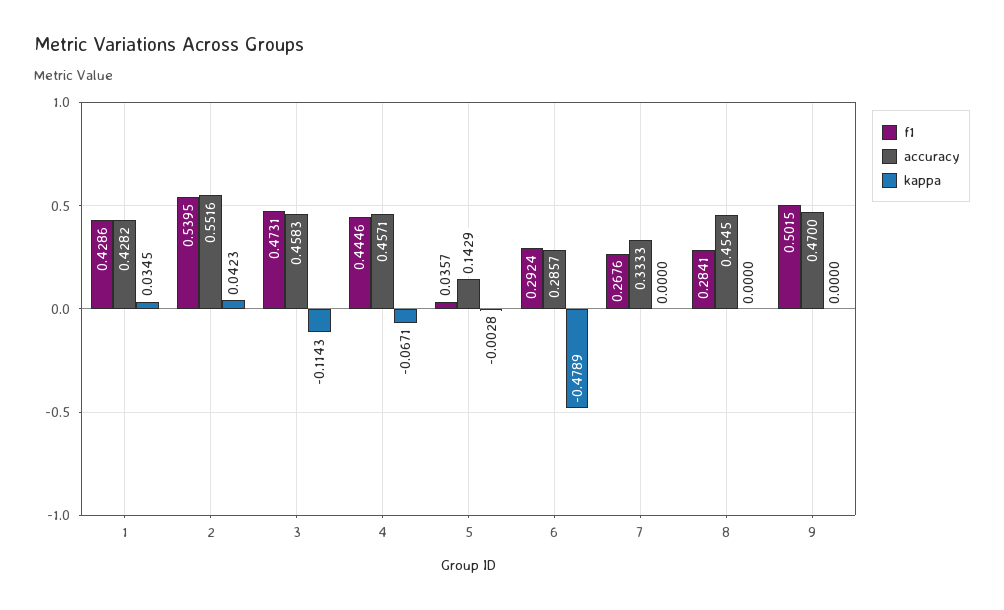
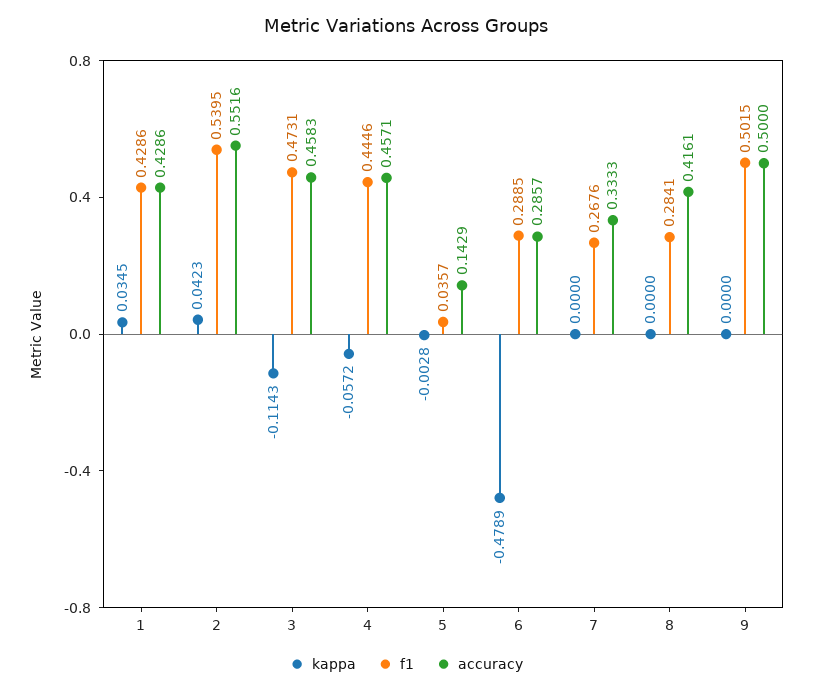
  {
    "f1": {
      "1": 0.4286,
      "2": 0.5395,
      "3": 0.4731,
      "4": 0.4446,
      "5": 0.0357,
-     "6": 0.2924,
+     "6": 0.2885,
      "7": 0.2676,
      "8": 0.2841,
      "9": 0.5015
    },
    "accuracy": {
-     "1": 0.4282,
+     "1": 0.4286,
      "2": 0.5516,
      "3": 0.4583,
      "4": 0.4571,
      "5": 0.1429,
      "6": 0.2857,
      "7": 0.3333,
-     "8": 0.4545,
+     "8": 0.4161,
-     "9": 0.47
+     "9": 0.5
    },
    "kappa": {
      "1": 0.0345,
      "2": 0.0423,
      "3": -0.1143,
-     "4": -0.0671,
+     "4": -0.0572,
      "5": -0.0028,
      "6": -0.4789,
      "7": 0,
      "8": 0,
      "9": 0
    }
  }

